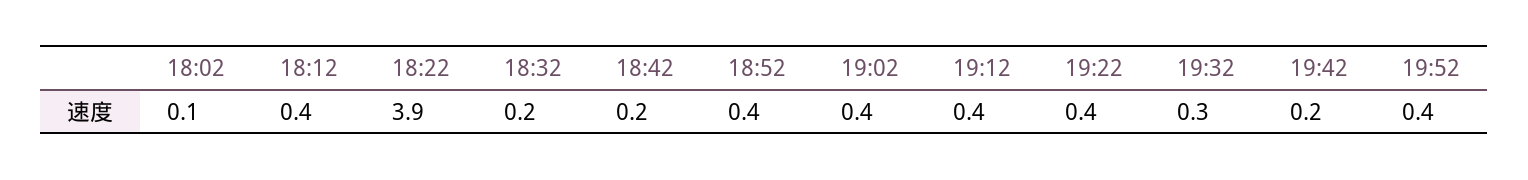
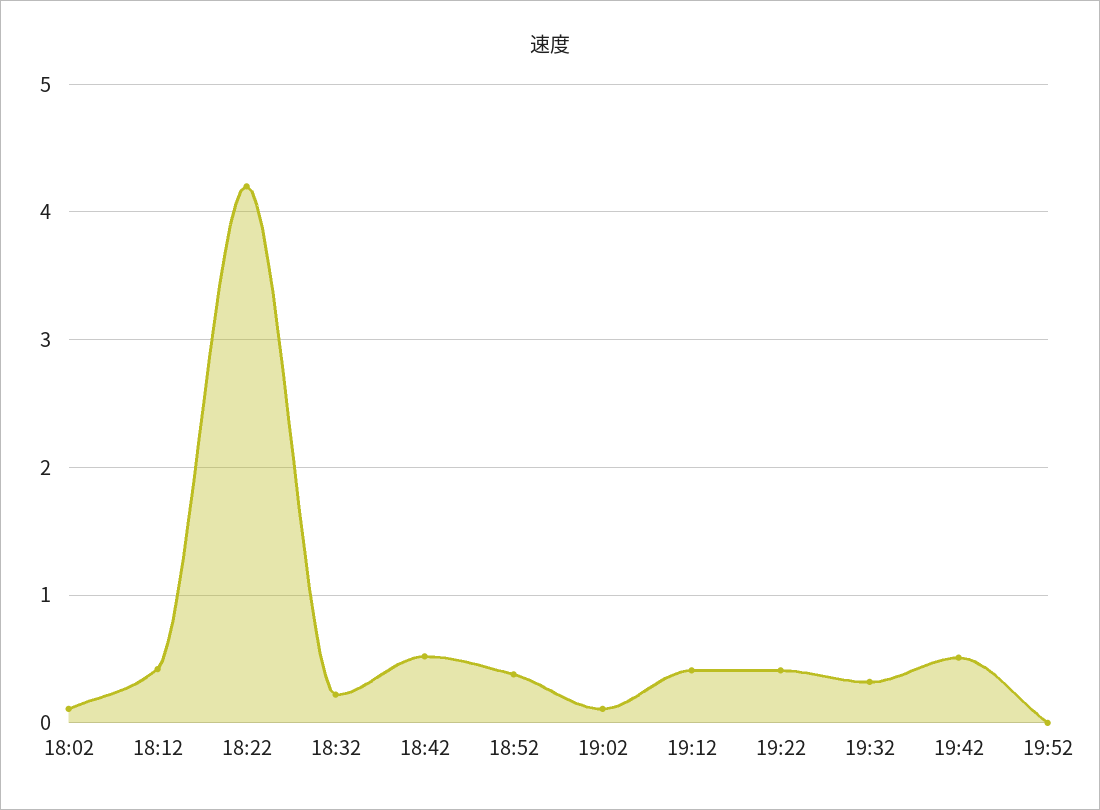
  {
    "18:02": 0.1,
    "18:12": 0.4,
-   "18:22": 3.9,
+   "18:22": 4.2,
    "18:32": 0.2,
-   "18:42": 0.2,
+   "18:42": 0.5,
    "18:52": 0.4,
-   "19:02": 0.4,
+   "19:02": 0.1,
    "19:12": 0.4,
    "19:22": 0.4,
    "19:32": 0.3,
-   "19:42": 0.2,
+   "19:42": 0.5,
-   "19:52": 0.4
+   "19:52": 0
  }

